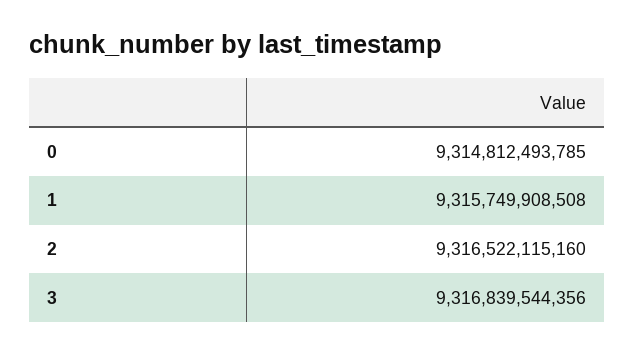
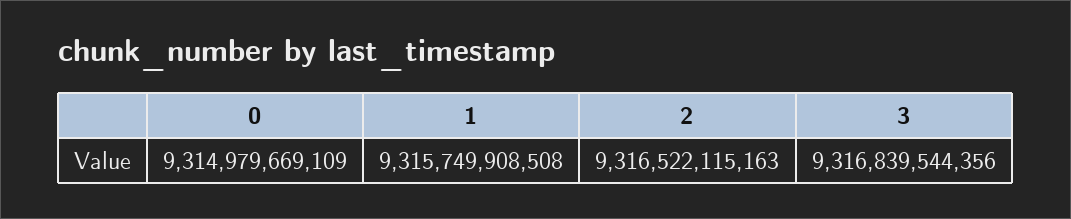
  {
-   "0": 9314812493785,
+   "0": 9314979669109,
    "1": 9315749908508,
-   "2": 9316522115160,
+   "2": 9316522115163,
    "3": 9316839544356
  }

